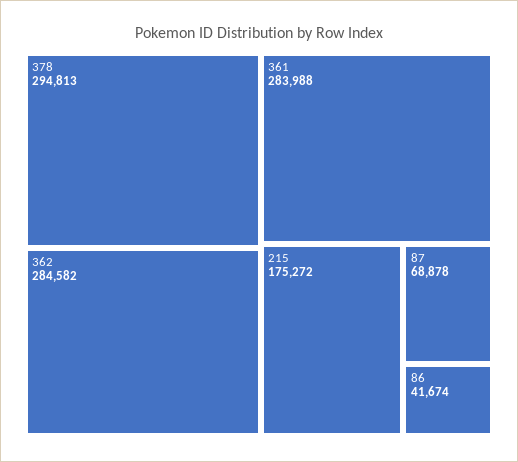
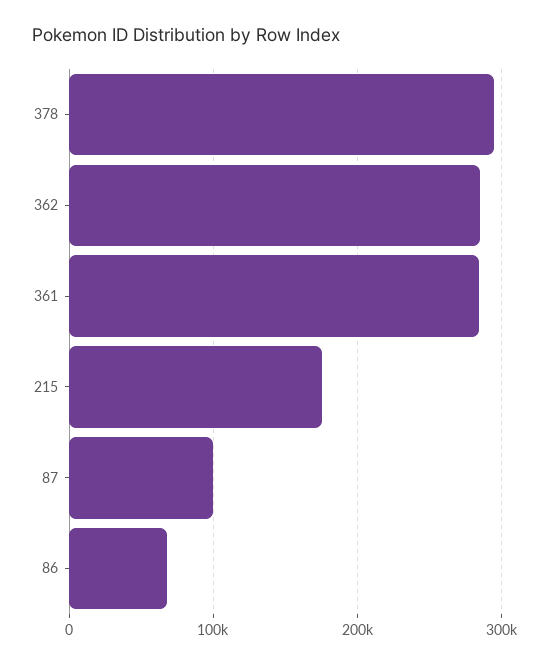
  {
    "378": 294813,
    "362": 284582,
    "361": 283988,
    "215": 175272,
-   "87": 68878,
+   "87": 100000,
-   "86": 41674
+   "86": 70000
  }

